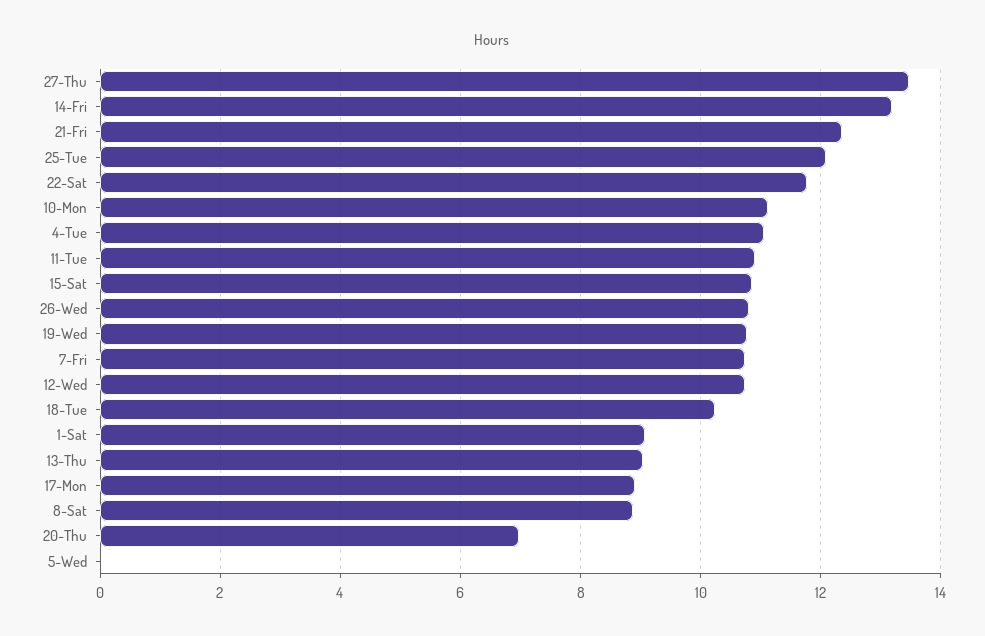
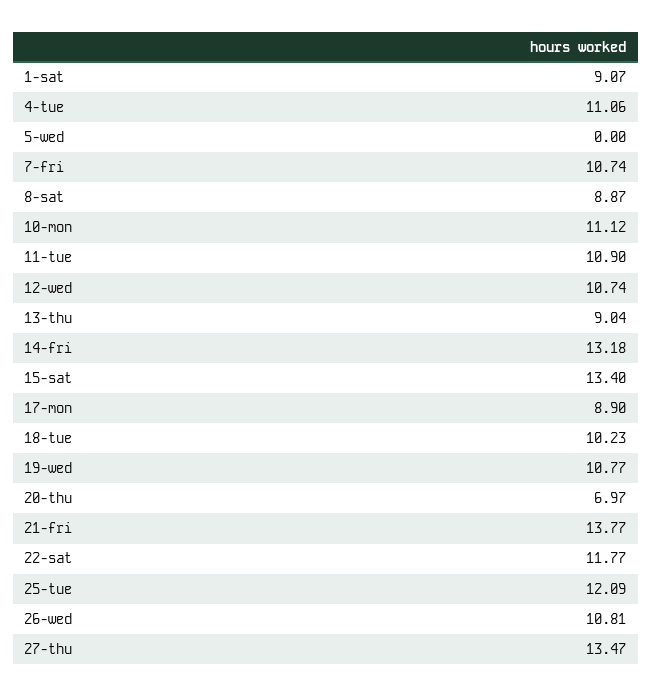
  {
    "27-Thu": 13.47,
    "14-Fri": 13.18,
-   "21-Fri": 12.4,
+   "21-Fri": 13.77,
    "25-Tue": 12.09,
    "22-Sat": 11.77,
    "10-Mon": 11.12,
    "4-Tue": 11.06,
    "11-Tue": 10.9,
-   "15-Sat": 10.8,
+   "15-Sat": 13.4,
    "26-Wed": 10.81,
    "19-Wed": 10.77,
    "7-Fri": 10.74,
    "12-Wed": 10.74,
    "18-Tue": 10.23,
    "1-Sat": 9.07,
    "13-Thu": 9.04,
    "17-Mon": 8.9,
    "8-Sat": 8.87,
    "20-Thu": 6.97,
    "5-Wed": 0
  }

